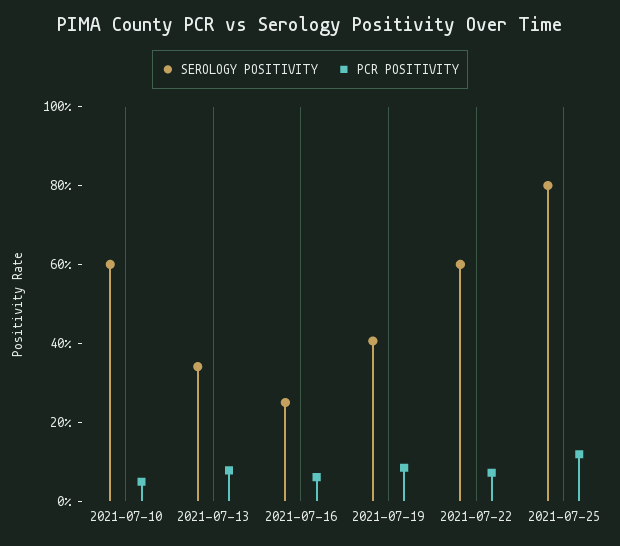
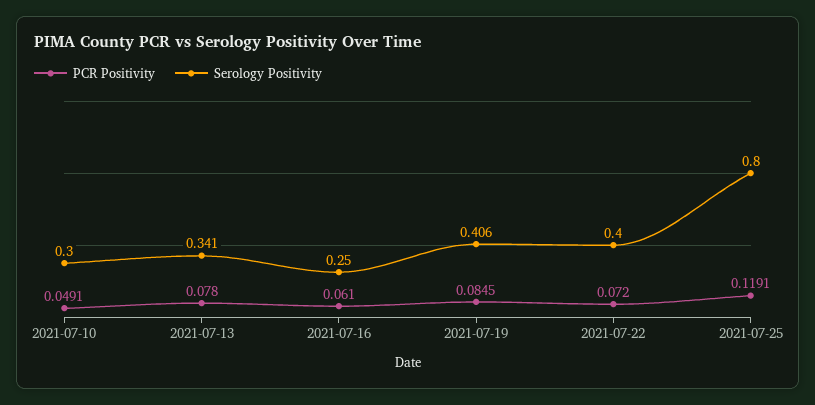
  {
    "SEROLOGY POSITIVITY": {
-     "2021-07-10": 0.6,
+     "2021-07-10": 0.3,
      "2021-07-13": 0.341,
      "2021-07-16": 0.25,
      "2021-07-19": 0.406,
-     "2021-07-22": 0.6,
+     "2021-07-22": 0.4,
      "2021-07-25": 0.8
    },
    "PCR POSITIVITY": {
      "2021-07-10": 0.0491,
      "2021-07-13": 0.078,
      "2021-07-16": 0.061,
      "2021-07-19": 0.0845,
      "2021-07-22": 0.072,
      "2021-07-25": 0.1191
    }
  }

